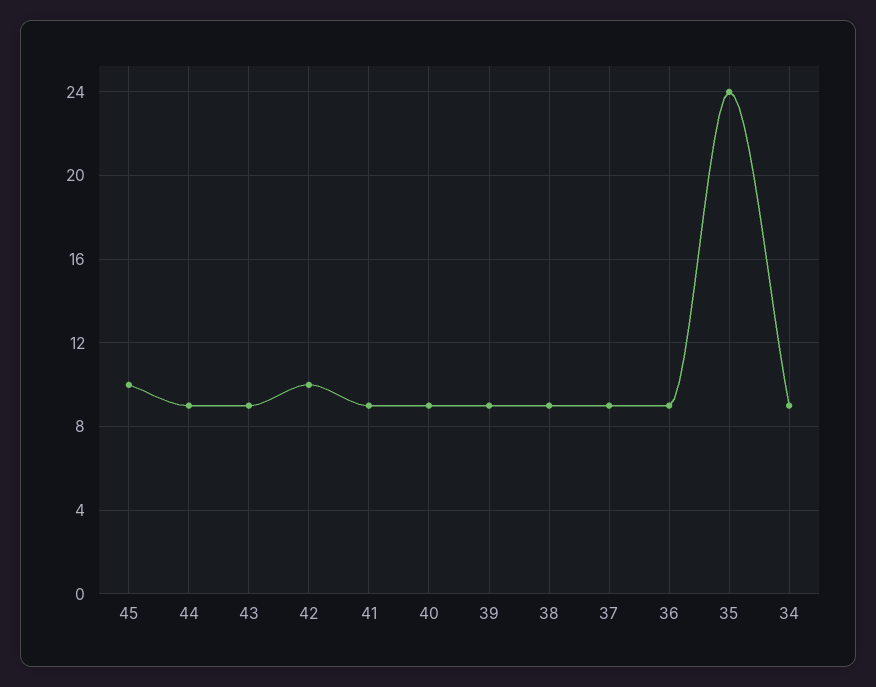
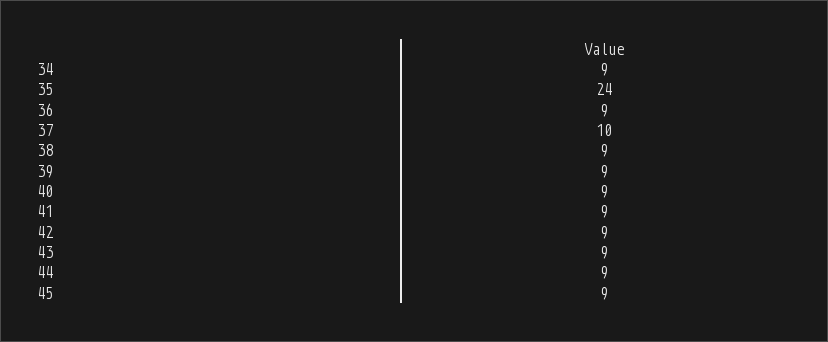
  {
-   "45": 10,
+   "45": 9,
    "44": 9,
    "43": 9,
-   "42": 10,
+   "42": 9,
    "41": 9,
    "40": 9,
    "39": 9,
    "38": 9,
-   "37": 9,
+   "37": 10,
    "36": 9,
    "35": 24,
    "34": 9
  }

